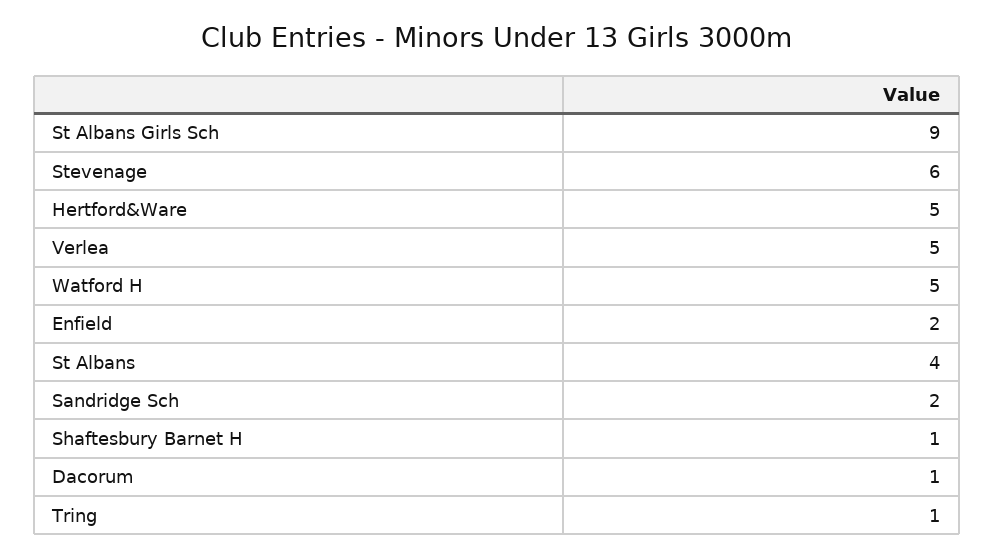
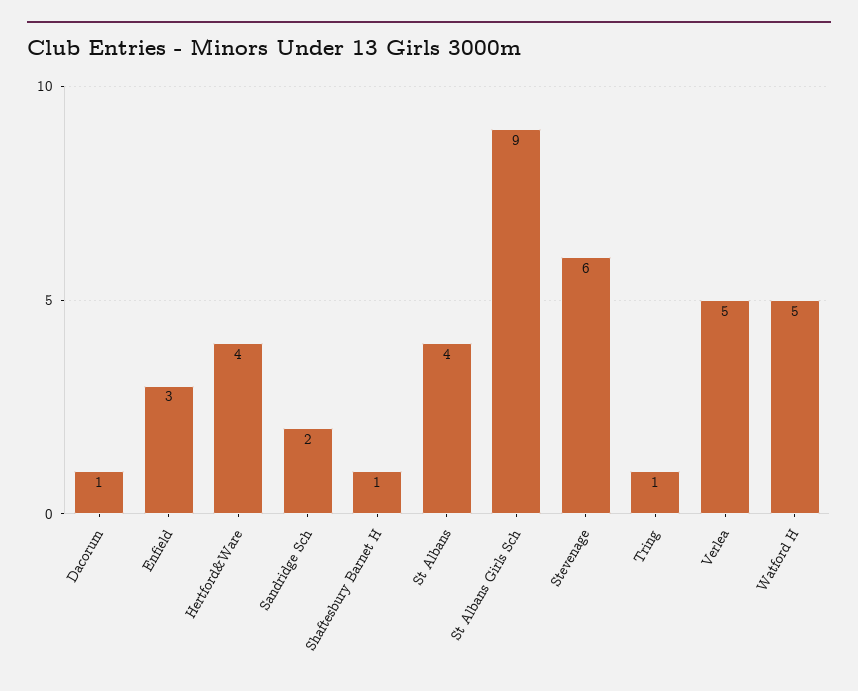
  {
    "St Albans Girls Sch": 9,
    "Stevenage": 6,
-   "Hertford&Ware": 5,
+   "Hertford&Ware": 4,
    "Verlea": 5,
    "Watford H": 5,
-   "Enfield": 2,
+   "Enfield": 3,
    "St Albans": 4,
    "Sandridge Sch": 2,
    "Shaftesbury Barnet H": 1,
    "Dacorum": 1,
    "Tring": 1
  }

